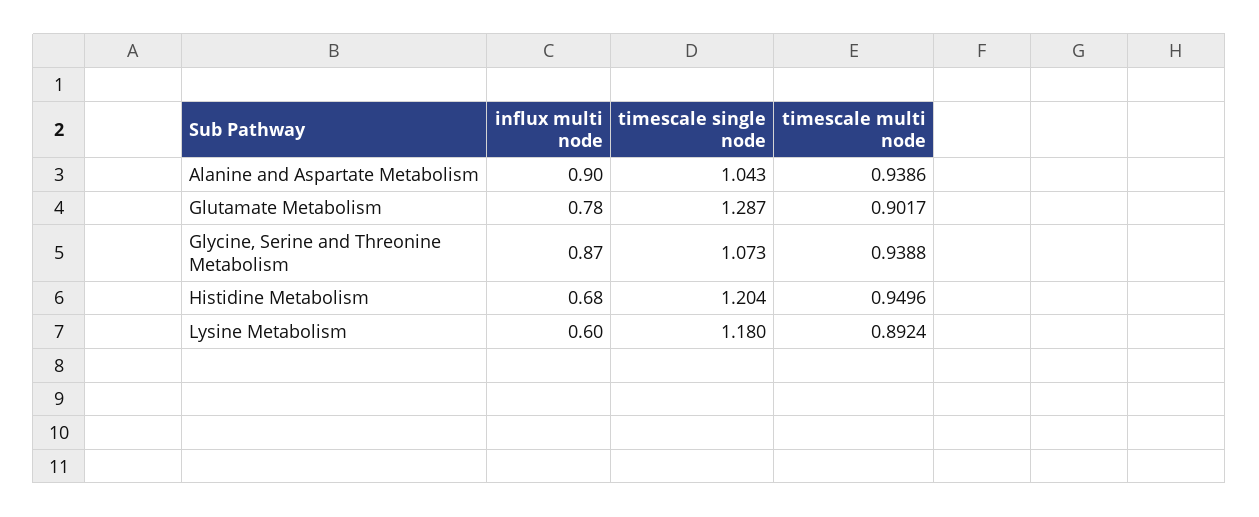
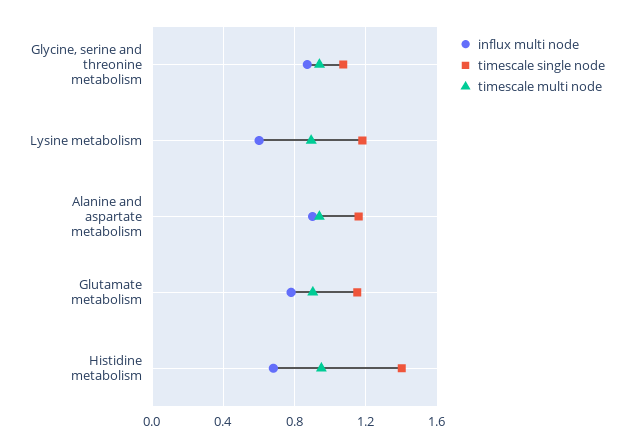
  {
    "influx multi node": {
      "Alanine and Aspartate Metabolism": 0.9,
      "Glutamate Metabolism": 0.78,
      "Glycine, Serine and Threonine Metabolism": 0.87,
      "Histidine Metabolism": 0.68,
      "Lysine Metabolism": 0.6
    },
    "timescale single node": {
-     "Alanine and Aspartate Metabolism": 1.043,
+     "Alanine and Aspartate Metabolism": 1.15,
-     "Glutamate Metabolism": 1.287,
+     "Glutamate Metabolism": 1.15,
      "Glycine, Serine and Threonine Metabolism": 1.073,
-     "Histidine Metabolism": 1.204,
+     "Histidine Metabolism": 1.4,
      "Lysine Metabolism": 1.18
    },
    "timescale multi node": {
      "Alanine and Aspartate Metabolism": 0.9386,
      "Glutamate Metabolism": 0.9017,
      "Glycine, Serine and Threonine Metabolism": 0.9388,
      "Histidine Metabolism": 0.9496,
      "Lysine Metabolism": 0.8924
    }
  }

